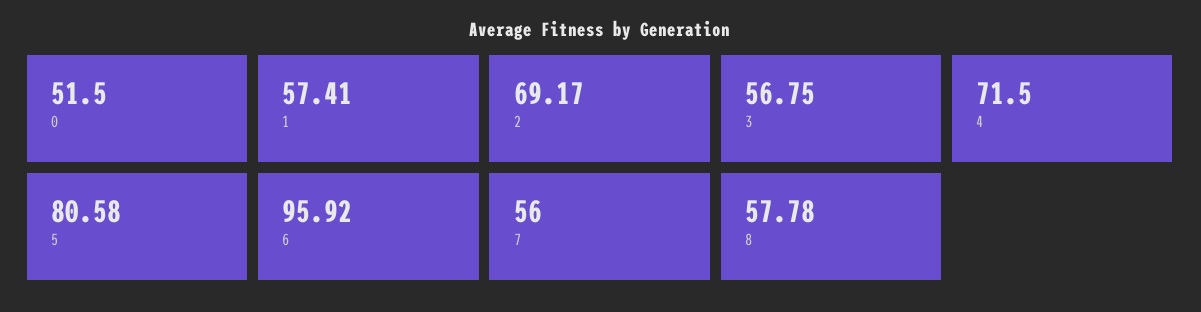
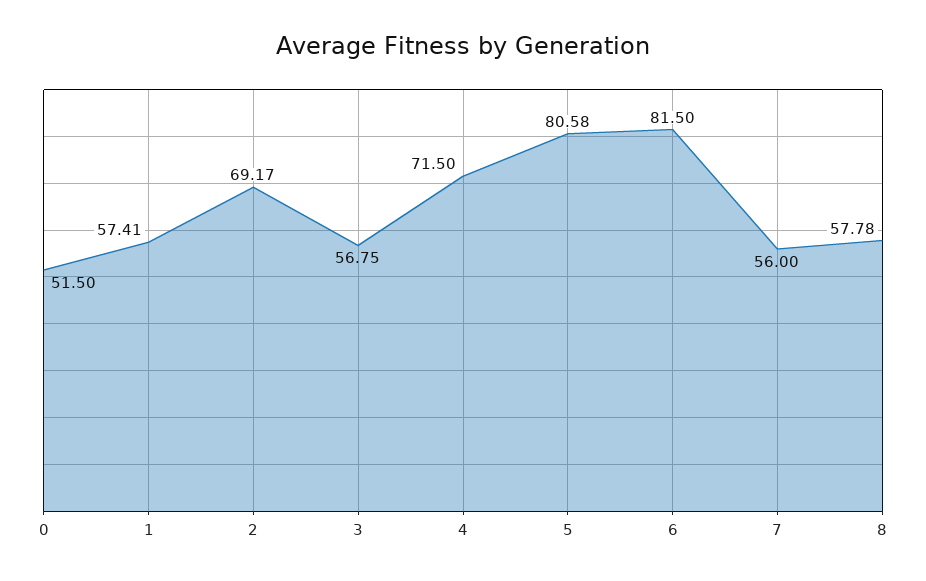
  {
    "0": 51.5,
    "1": 57.41,
    "2": 69.17,
    "3": 56.75,
    "4": 71.5,
    "5": 80.58,
-   "6": 95.92,
+   "6": 81.5,
    "7": 56,
    "8": 57.78
  }

